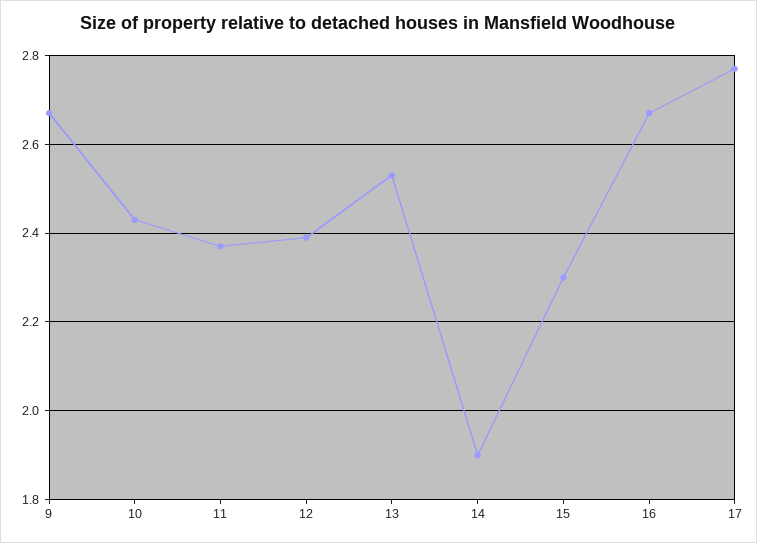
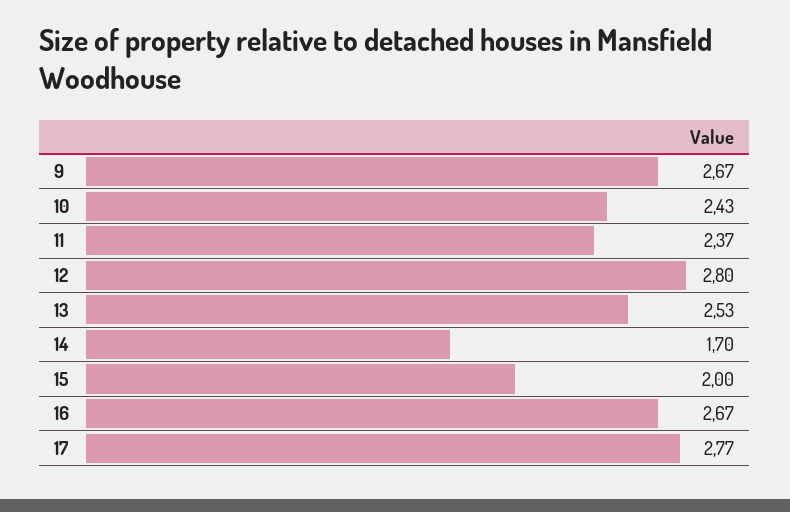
  {
    "9": 2.67,
    "10": 2.43,
    "11": 2.37,
-   "12": 2.4,
+   "12": 2.8,
    "13": 2.53,
-   "14": 1.9,
+   "14": 1.7,
-   "15": 2.3,
+   "15": 2,
    "16": 2.67,
    "17": 2.77
  }

